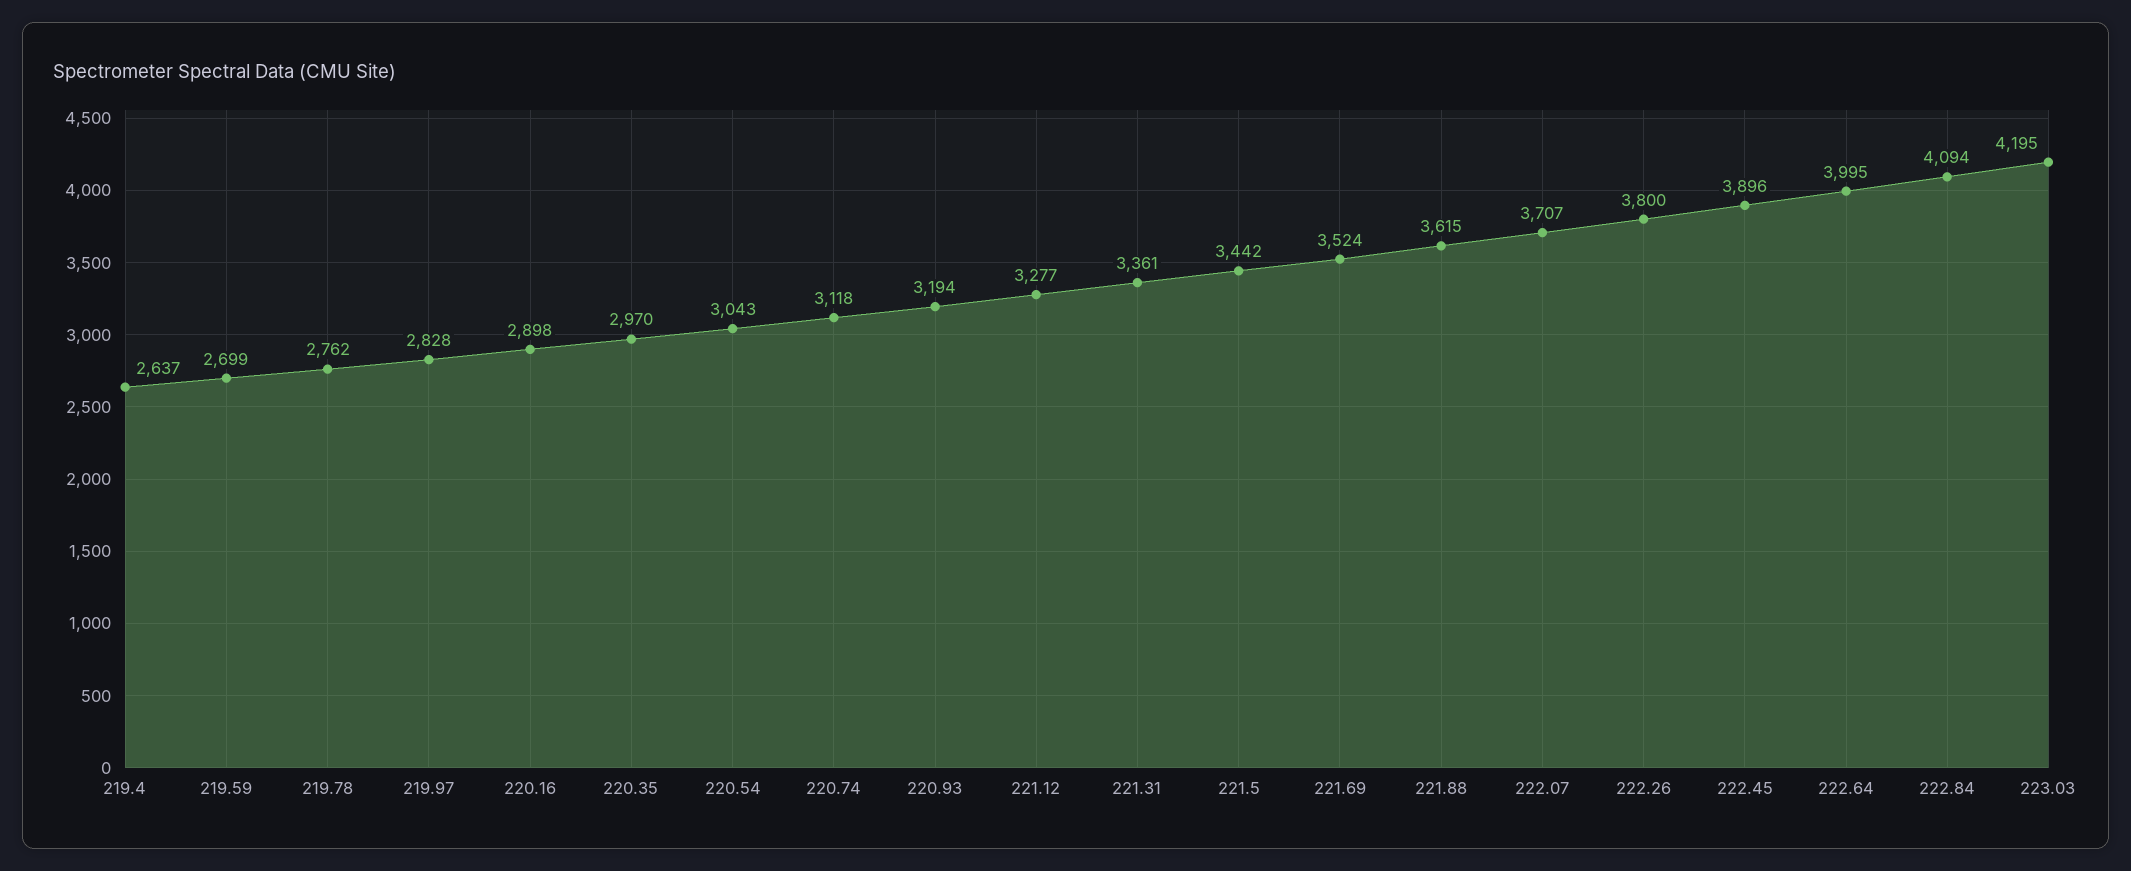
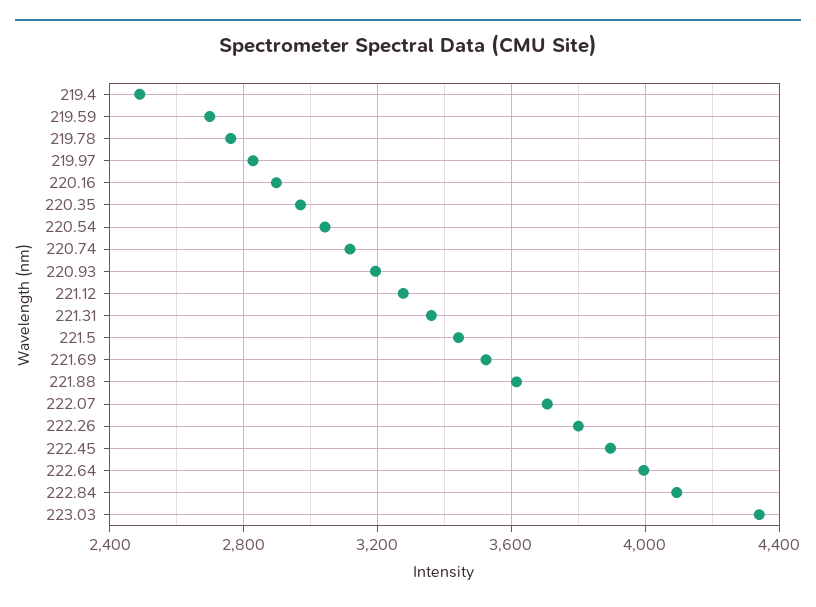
  {
-   "219.4": 2637,
+   "219.4": 2500,
    "219.59": 2699,
    "219.78": 2762,
    "219.97": 2828,
    "220.16": 2898,
    "220.35": 2970,
    "220.54": 3043,
    "220.74": 3118,
    "220.93": 3194,
    "221.12": 3277,
    "221.31": 3361,
    "221.5": 3442,
    "221.69": 3524,
    "221.88": 3615,
    "222.07": 3707,
    "222.26": 3800,
    "222.45": 3896,
    "222.64": 3995,
    "222.84": 4094,
-   "223.03": 4195
+   "223.03": 4350
  }

